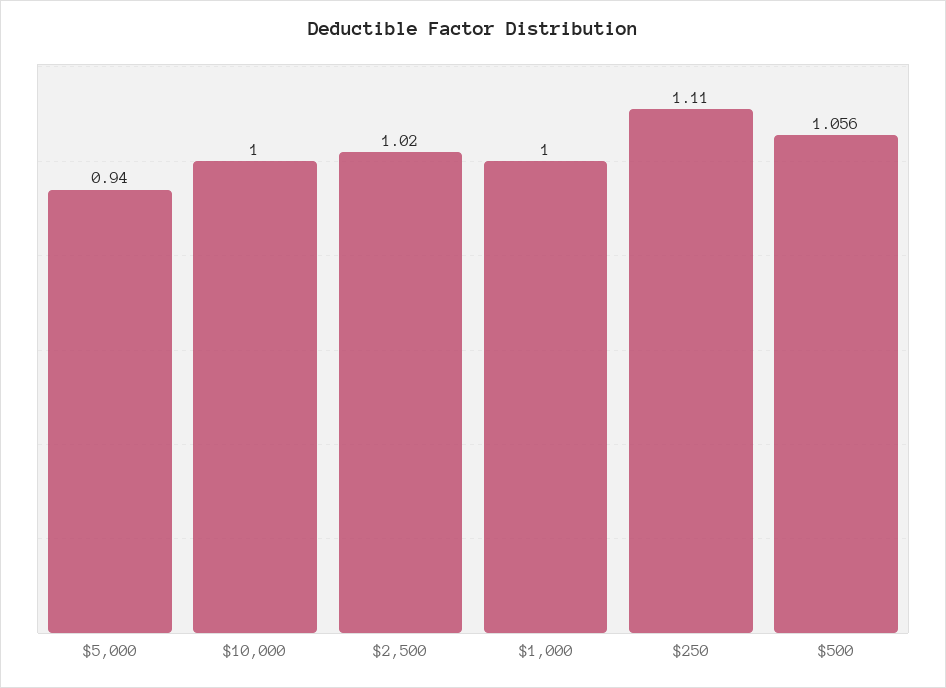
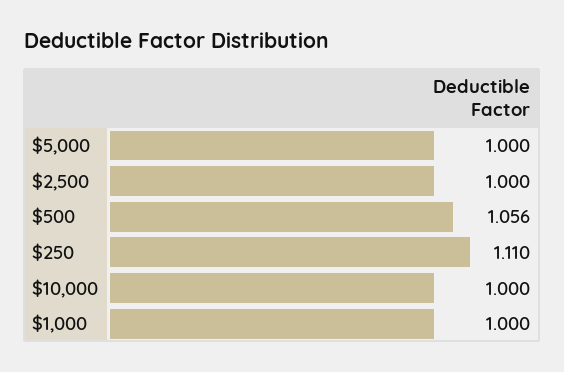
  {
-   "$5,000": 0.94,
+   "$5,000": 1,
    "$10,000": 1,
-   "$2,500": 1.02,
+   "$2,500": 1,
    "$1,000": 1,
    "$250": 1.11,
    "$500": 1.056
  }

